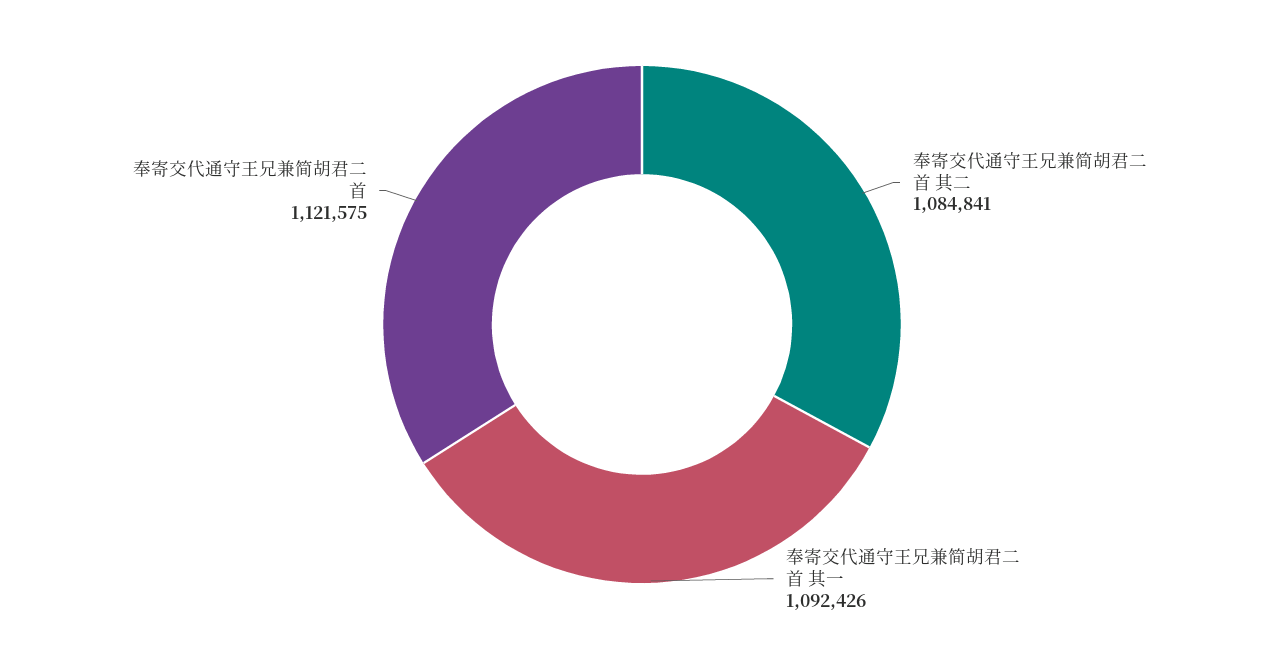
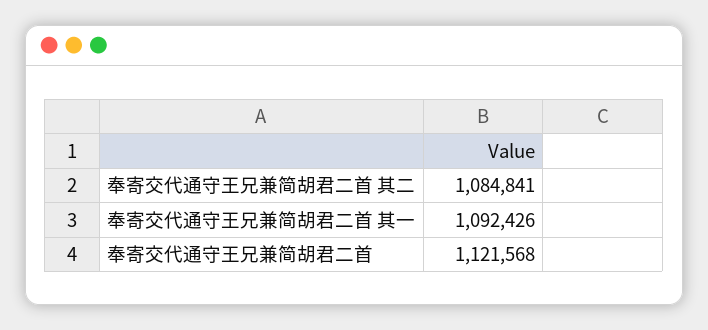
  {
    "奉寄交代通守王兄兼简胡君二首 其二": 1084841,
    "奉寄交代通守王兄兼简胡君二首 其一": 1092426,
-   "奉寄交代通守王兄兼简胡君二首": 1121575
+   "奉寄交代通守王兄兼简胡君二首": 1121568
  }

